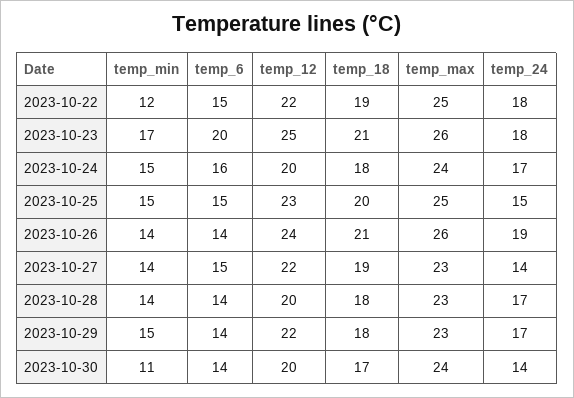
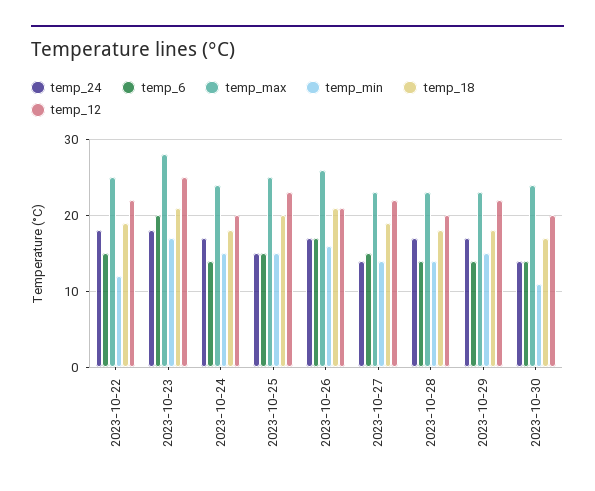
  {
    "temp_min": {
      "2023-10-22": 12,
      "2023-10-23": 17,
      "2023-10-24": 15,
      "2023-10-25": 15,
-     "2023-10-26": 14,
+     "2023-10-26": 16,
      "2023-10-27": 14,
      "2023-10-28": 14,
      "2023-10-29": 15,
      "2023-10-30": 11
    },
    "temp_6": {
      "2023-10-22": 15,
      "2023-10-23": 20,
-     "2023-10-24": 16,
+     "2023-10-24": 14,
      "2023-10-25": 15,
-     "2023-10-26": 14,
+     "2023-10-26": 17,
      "2023-10-27": 15,
      "2023-10-28": 14,
      "2023-10-29": 14,
      "2023-10-30": 14
    },
    "temp_12": {
      "2023-10-22": 22,
      "2023-10-23": 25,
      "2023-10-24": 20,
      "2023-10-25": 23,
-     "2023-10-26": 24,
+     "2023-10-26": 21,
      "2023-10-27": 22,
      "2023-10-28": 20,
      "2023-10-29": 22,
      "2023-10-30": 20
    },
    "temp_18": {
      "2023-10-22": 19,
      "2023-10-23": 21,
      "2023-10-24": 18,
      "2023-10-25": 20,
      "2023-10-26": 21,
      "2023-10-27": 19,
      "2023-10-28": 18,
      "2023-10-29": 18,
      "2023-10-30": 17
    },
    "temp_max": {
      "2023-10-22": 25,
-     "2023-10-23": 26,
+     "2023-10-23": 28,
      "2023-10-24": 24,
      "2023-10-25": 25,
      "2023-10-26": 26,
      "2023-10-27": 23,
      "2023-10-28": 23,
      "2023-10-29": 23,
      "2023-10-30": 24
    },
    "temp_24": {
      "2023-10-22": 18,
      "2023-10-23": 18,
      "2023-10-24": 17,
      "2023-10-25": 15,
-     "2023-10-26": 19,
+     "2023-10-26": 17,
      "2023-10-27": 14,
      "2023-10-28": 17,
      "2023-10-29": 17,
      "2023-10-30": 14
    }
  }

